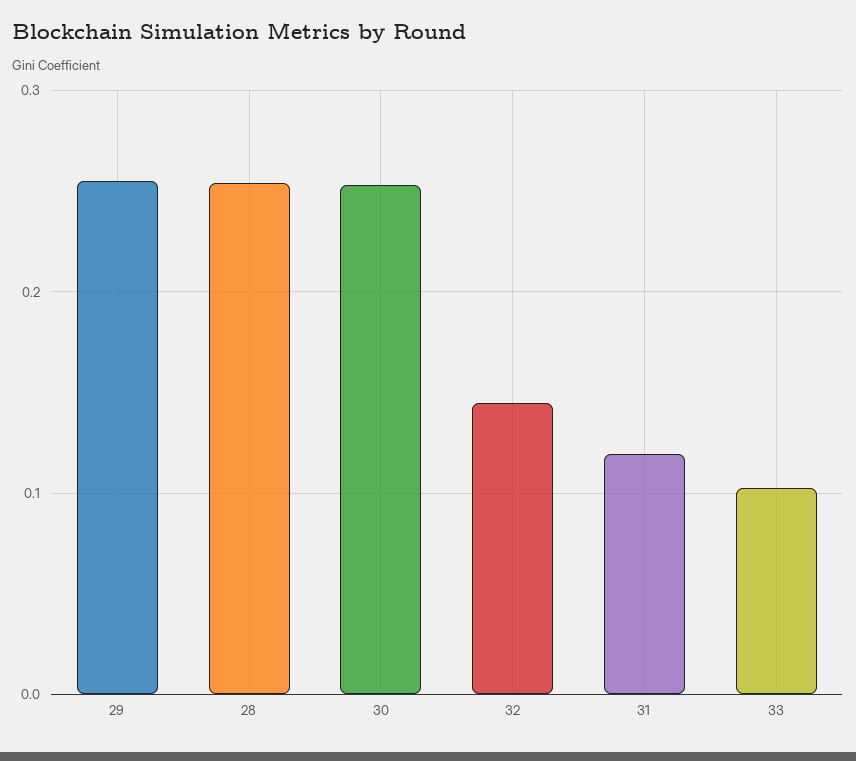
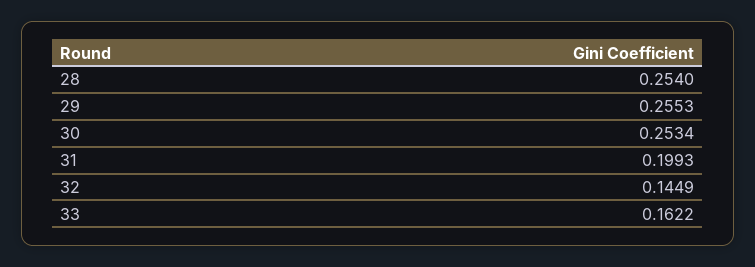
  {
    "29": 0.2553,
    "28": 0.254,
    "30": 0.2534,
    "32": 0.1449,
-   "31": 0.12,
+   "31": 0.1993,
-   "33": 0.1
+   "33": 0.1622
  }

